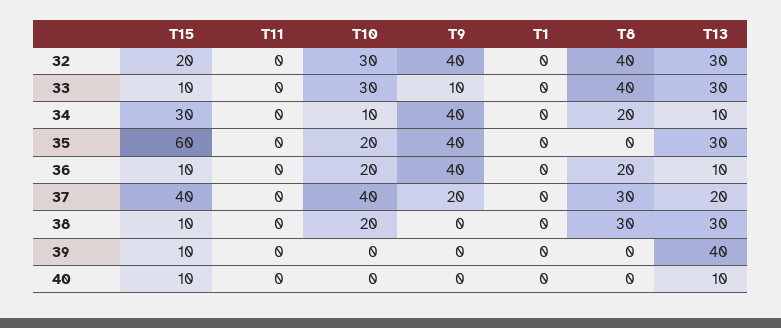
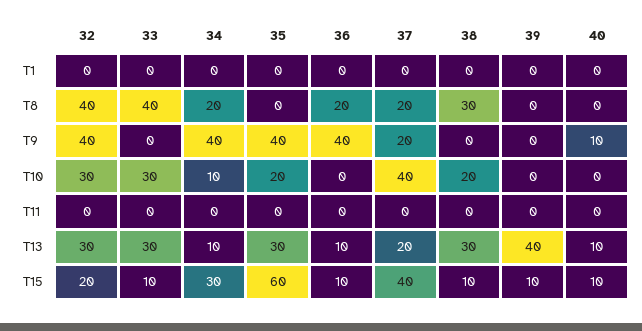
  {
    "T15": {
      "32": 20,
      "33": 10,
      "34": 30,
      "35": 60,
      "36": 10,
      "37": 40,
      "38": 10,
      "39": 10,
      "40": 10
    },
    "T11": {
      "32": 0,
      "33": 0,
      "34": 0,
      "35": 0,
      "36": 0,
      "37": 0,
      "38": 0,
      "39": 0,
      "40": 0
    },
    "T10": {
      "32": 30,
      "33": 30,
      "34": 10,
      "35": 20,
-     "36": 20,
+     "36": 0,
      "37": 40,
      "38": 20,
      "39": 0,
      "40": 0
    },
    "T9": {
      "32": 40,
-     "33": 10,
+     "33": 0,
      "34": 40,
      "35": 40,
      "36": 40,
      "37": 20,
      "38": 0,
      "39": 0,
-     "40": 0
+     "40": 10
    },
    "T1": {
      "32": 0,
      "33": 0,
      "34": 0,
      "35": 0,
      "36": 0,
      "37": 0,
      "38": 0,
      "39": 0,
      "40": 0
    },
    "T8": {
      "32": 40,
      "33": 40,
      "34": 20,
      "35": 0,
      "36": 20,
-     "37": 30,
+     "37": 20,
      "38": 30,
      "39": 0,
      "40": 0
    },
    "T13": {
      "32": 30,
      "33": 30,
      "34": 10,
      "35": 30,
      "36": 10,
      "37": 20,
      "38": 30,
      "39": 40,
      "40": 10
    }
  }

